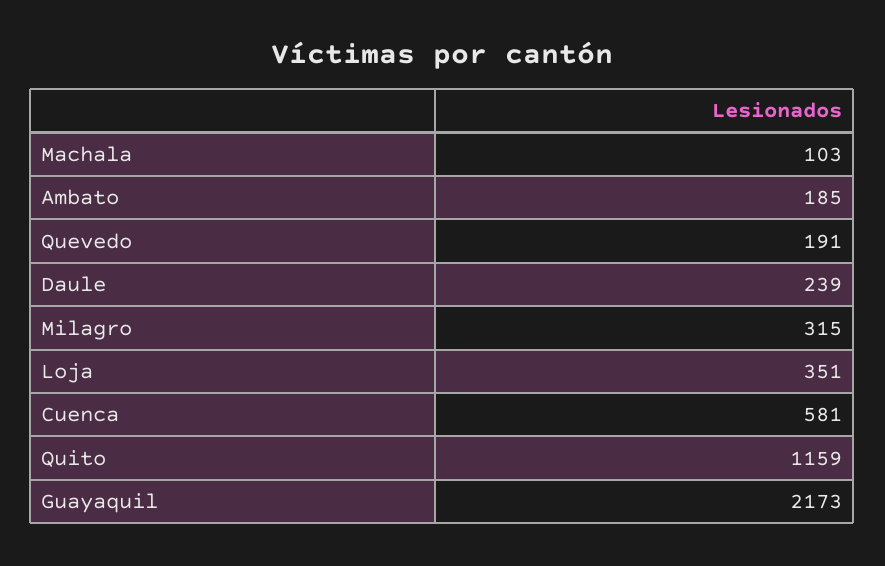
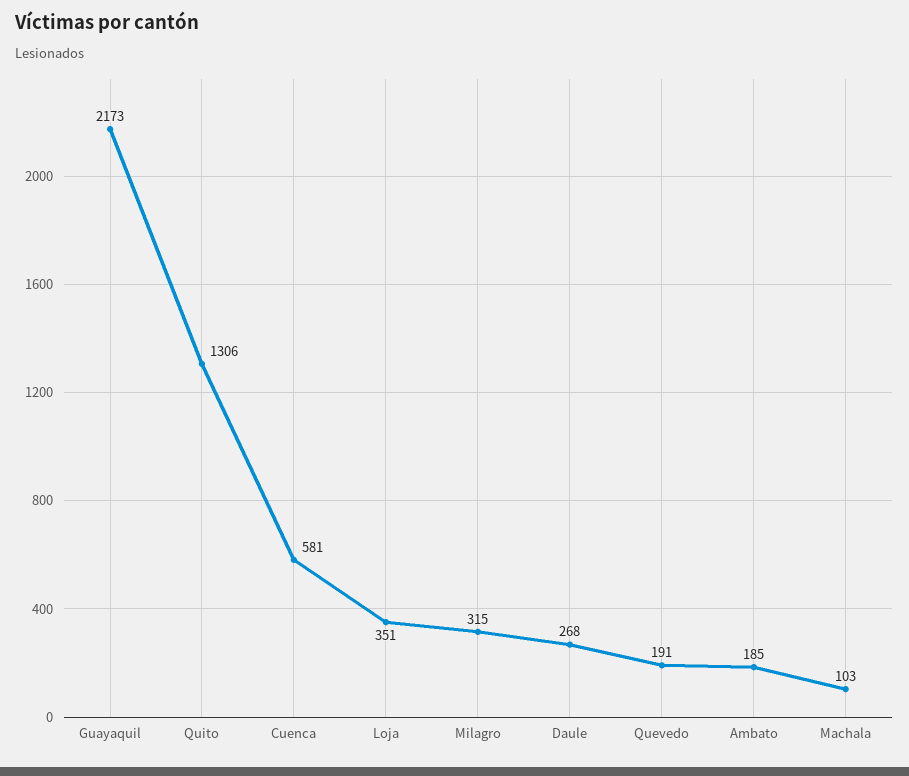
  {
    "Machala": 103,
    "Ambato": 185,
    "Quevedo": 191,
-   "Daule": 239,
+   "Daule": 268,
    "Milagro": 315,
    "Loja": 351,
    "Cuenca": 581,
-   "Quito": 1159,
+   "Quito": 1306,
    "Guayaquil": 2173
  }

